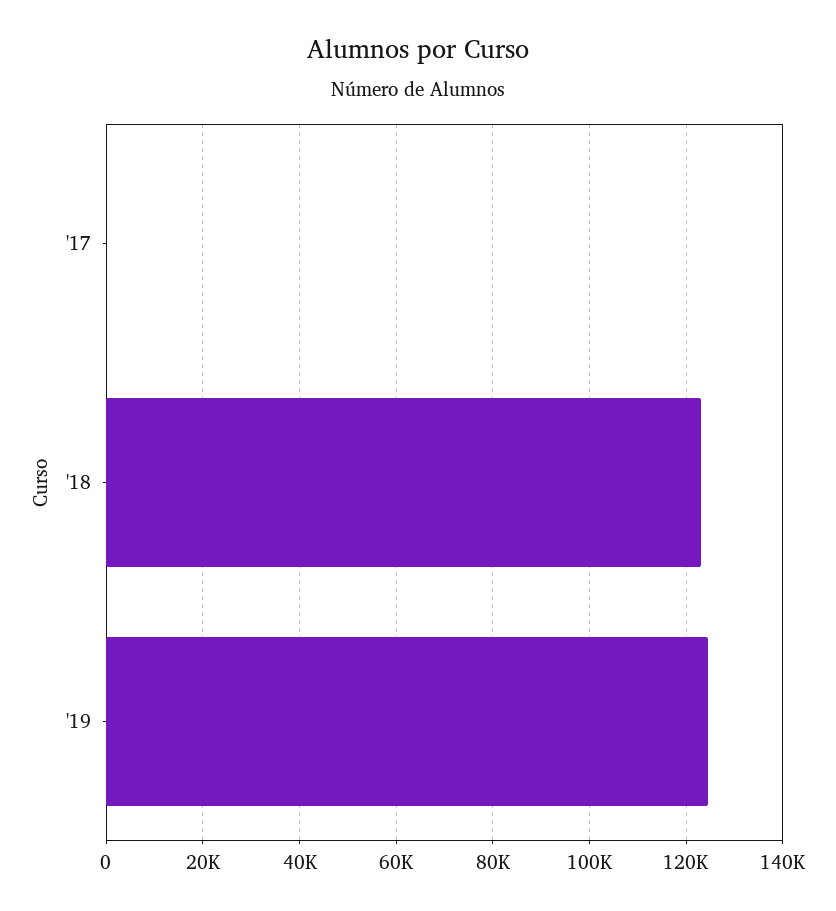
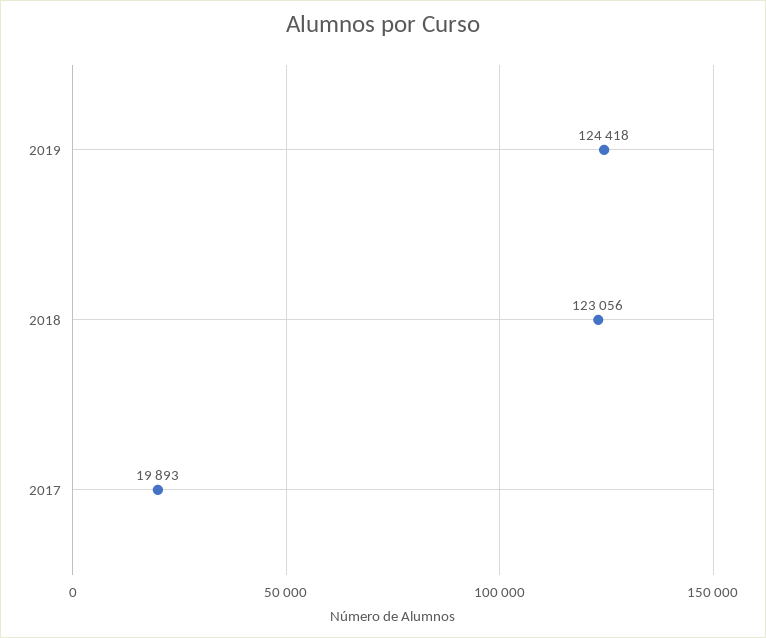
  {
-   "'17": 0,
+   "'17": 19893,
    "'18": 123056,
    "'19": 124418
  }

